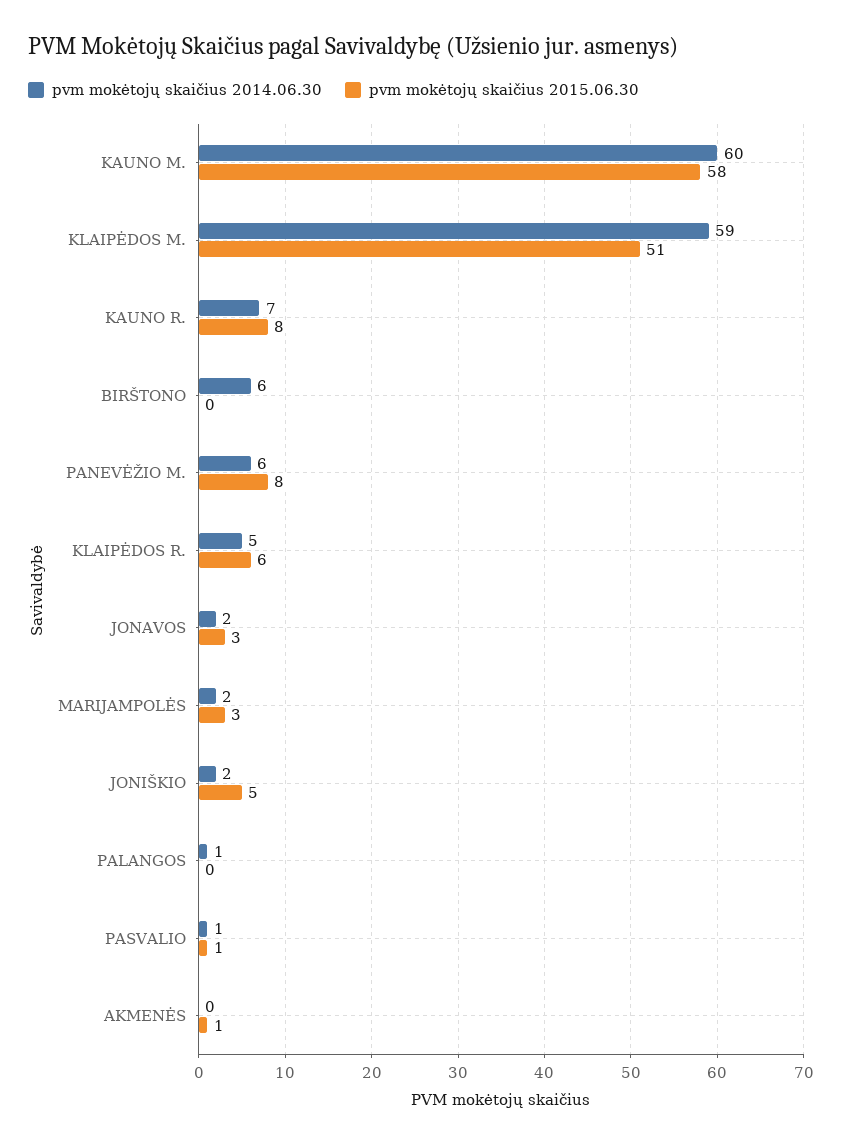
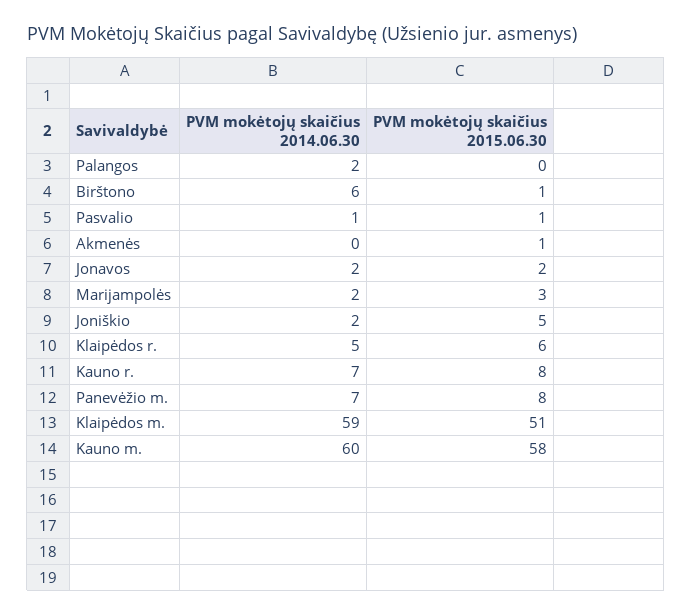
  {
    "pvm mokėtojų skaičius 2014.06.30": {
      "KAUNO M.": 60,
      "KLAIPĖDOS M.": 59,
      "KAUNO R.": 7,
      "BIRŠTONO": 6,
-     "PANEVĖŽIO M.": 6,
+     "PANEVĖŽIO M.": 7,
      "KLAIPĖDOS R.": 5,
      "JONAVOS": 2,
      "MARIJAMPOLĖS": 2,
      "JONIŠKIO": 2,
-     "PALANGOS": 1,
+     "PALANGOS": 2,
      "PASVALIO": 1,
      "AKMENĖS": 0
    },
    "pvm mokėtojų skaičius 2015.06.30": {
      "KAUNO M.": 58,
      "KLAIPĖDOS M.": 51,
      "KAUNO R.": 8,
-     "BIRŠTONO": 0,
+     "BIRŠTONO": 1,
      "PANEVĖŽIO M.": 8,
      "KLAIPĖDOS R.": 6,
-     "JONAVOS": 3,
+     "JONAVOS": 2,
      "MARIJAMPOLĖS": 3,
      "JONIŠKIO": 5,
      "PALANGOS": 0,
      "PASVALIO": 1,
      "AKMENĖS": 1
    }
  }

